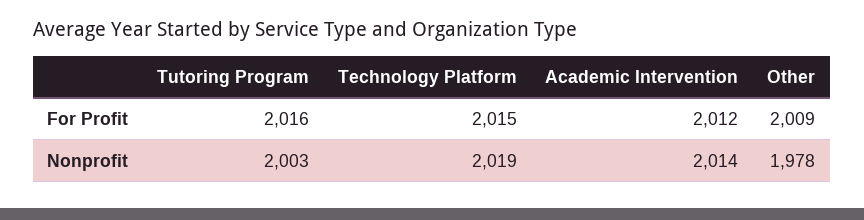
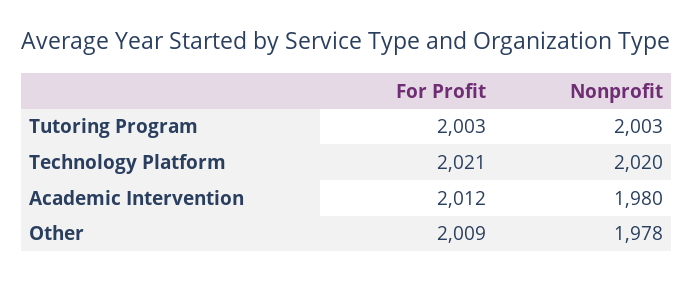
  {
    "Tutoring Program": {
-     "For Profit": 2016,
+     "For Profit": 2003,
      "Nonprofit": 2003
    },
    "Technology Platform": {
-     "For Profit": 2015,
+     "For Profit": 2021,
-     "Nonprofit": 2019
+     "Nonprofit": 2020
    },
    "Academic Intervention": {
      "For Profit": 2012,
-     "Nonprofit": 2014
+     "Nonprofit": 1980
    },
    "Other": {
      "For Profit": 2009,
      "Nonprofit": 1978
    }
  }

